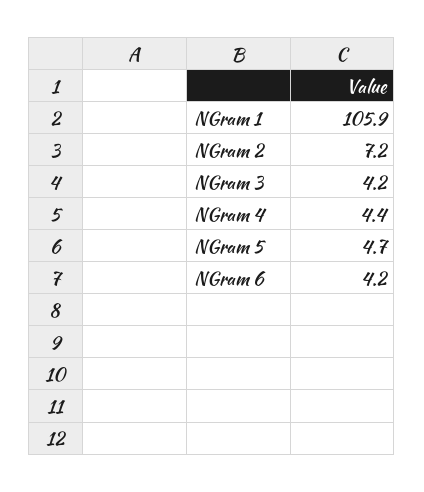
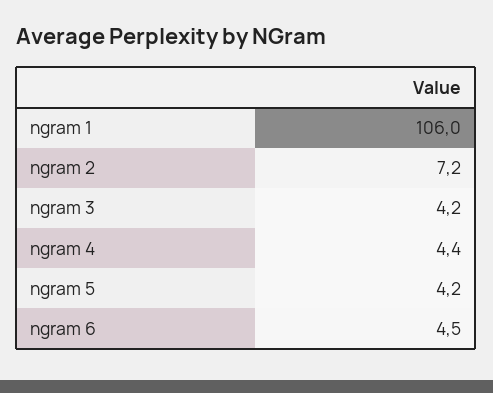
  {
-   "NGram 1": 105.9,
+   "NGram 1": 106,
    "NGram 2": 7.2,
    "NGram 3": 4.2,
    "NGram 4": 4.4,
-   "NGram 5": 4.7,
+   "NGram 5": 4.2,
-   "NGram 6": 4.2
+   "NGram 6": 4.5
  }

